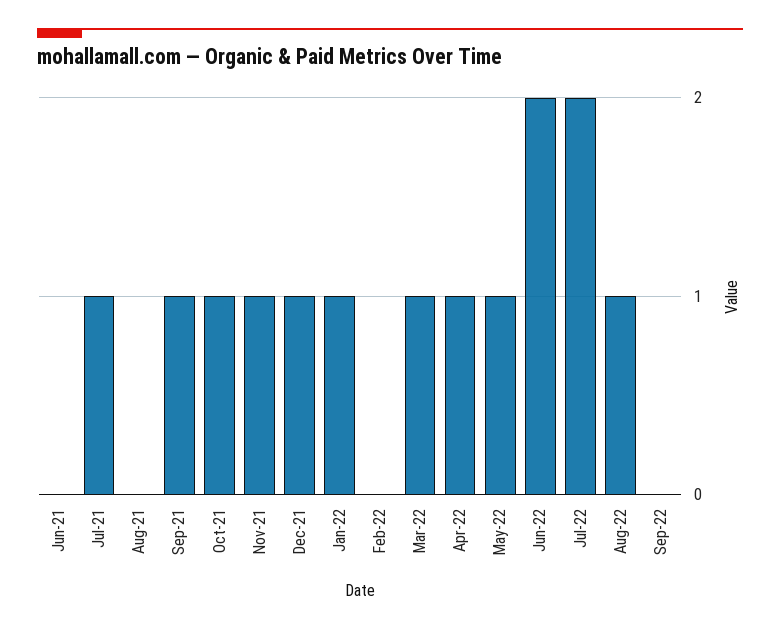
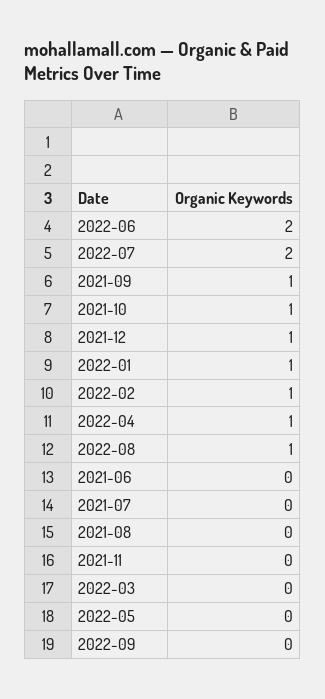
  {
    "Jun-21": 0,
-   "Jul-21": 1,
+   "Jul-21": 0,
    "Aug-21": 0,
    "Sep-21": 1,
    "Oct-21": 1,
-   "Nov-21": 1,
+   "Nov-21": 0,
    "Dec-21": 1,
    "Jan-22": 1,
-   "Feb-22": 0,
+   "Feb-22": 1,
-   "Mar-22": 1,
+   "Mar-22": 0,
    "Apr-22": 1,
-   "May-22": 1,
+   "May-22": 0,
    "Jun-22": 2,
    "Jul-22": 2,
    "Aug-22": 1,
    "Sep-22": 0
  }

